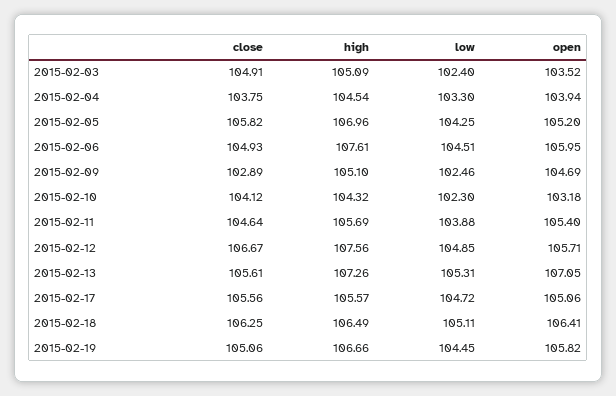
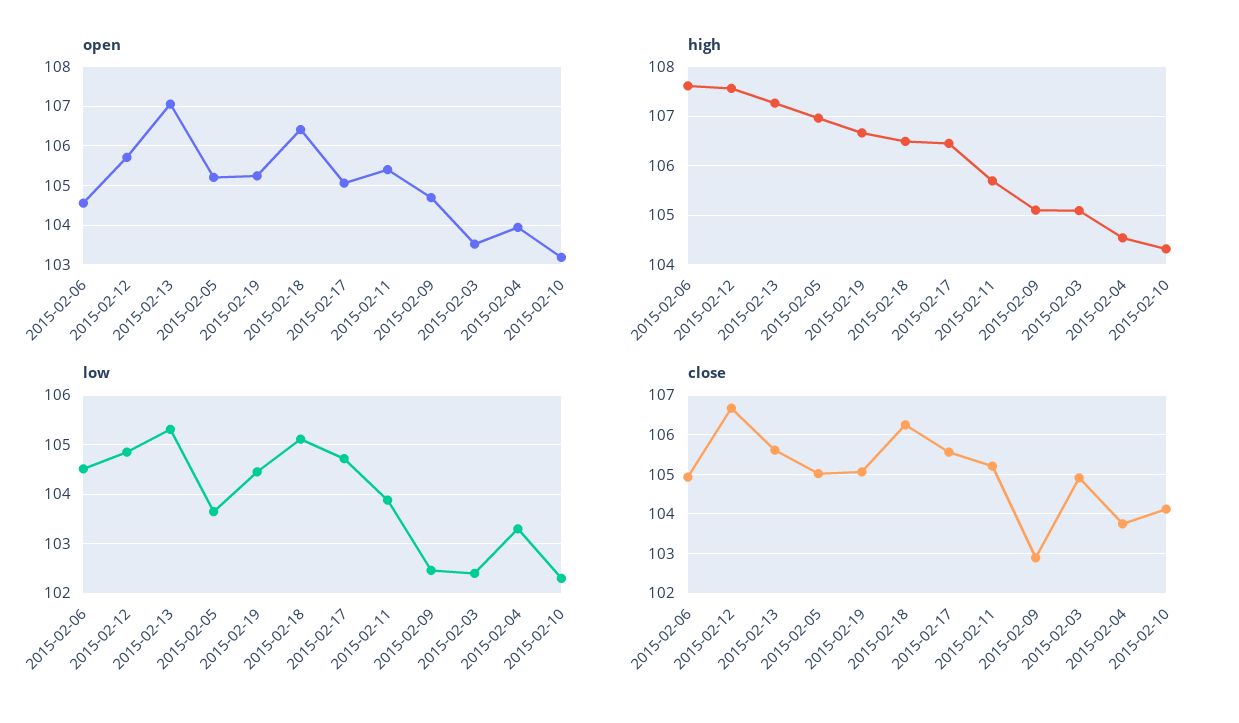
  {
    "close": {
      "2015-02-03": 104.91,
      "2015-02-04": 103.75,
-     "2015-02-05": 105.82,
+     "2015-02-05": 105,
      "2015-02-06": 104.93,
      "2015-02-09": 102.89,
      "2015-02-10": 104.12,
-     "2015-02-11": 104.64,
+     "2015-02-11": 105.2,
      "2015-02-12": 106.67,
      "2015-02-13": 105.61,
      "2015-02-17": 105.56,
      "2015-02-18": 106.25,
      "2015-02-19": 105.06
    },
    "high": {
      "2015-02-03": 105.09,
      "2015-02-04": 104.54,
      "2015-02-05": 106.96,
      "2015-02-06": 107.61,
      "2015-02-09": 105.1,
      "2015-02-10": 104.32,
      "2015-02-11": 105.69,
      "2015-02-12": 107.56,
      "2015-02-13": 107.26,
-     "2015-02-17": 105.57,
+     "2015-02-17": 106.4,
      "2015-02-18": 106.49,
      "2015-02-19": 106.66
    },
    "low": {
      "2015-02-03": 102.4,
      "2015-02-04": 103.3,
-     "2015-02-05": 104.25,
+     "2015-02-05": 103.6,
      "2015-02-06": 104.51,
      "2015-02-09": 102.46,
      "2015-02-10": 102.3,
      "2015-02-11": 103.88,
      "2015-02-12": 104.85,
      "2015-02-13": 105.31,
      "2015-02-17": 104.72,
      "2015-02-18": 105.11,
      "2015-02-19": 104.45
    },
    "open": {
      "2015-02-03": 103.52,
      "2015-02-04": 103.94,
      "2015-02-05": 105.2,
-     "2015-02-06": 105.95,
+     "2015-02-06": 104.6,
      "2015-02-09": 104.69,
      "2015-02-10": 103.18,
      "2015-02-11": 105.4,
      "2015-02-12": 105.71,
      "2015-02-13": 107.05,
      "2015-02-17": 105.06,
      "2015-02-18": 106.41,
-     "2015-02-19": 105.82
+     "2015-02-19": 105.2
    }
  }

